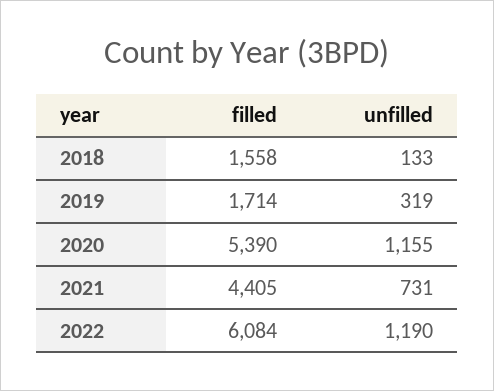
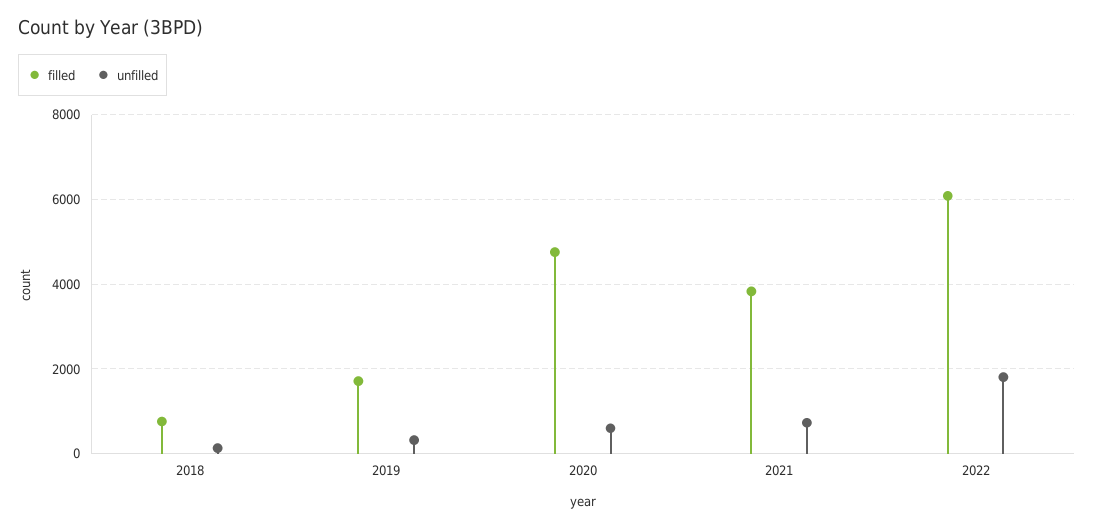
  {
    "filled": {
-     "2018": 1558,
+     "2018": 800,
      "2019": 1714,
-     "2020": 5390,
+     "2020": 4800,
-     "2021": 4405,
+     "2021": 3800,
      "2022": 6084
    },
    "unfilled": {
      "2018": 133,
      "2019": 319,
-     "2020": 1155,
+     "2020": 600,
      "2021": 731,
-     "2022": 1190
+     "2022": 1800
    }
  }

